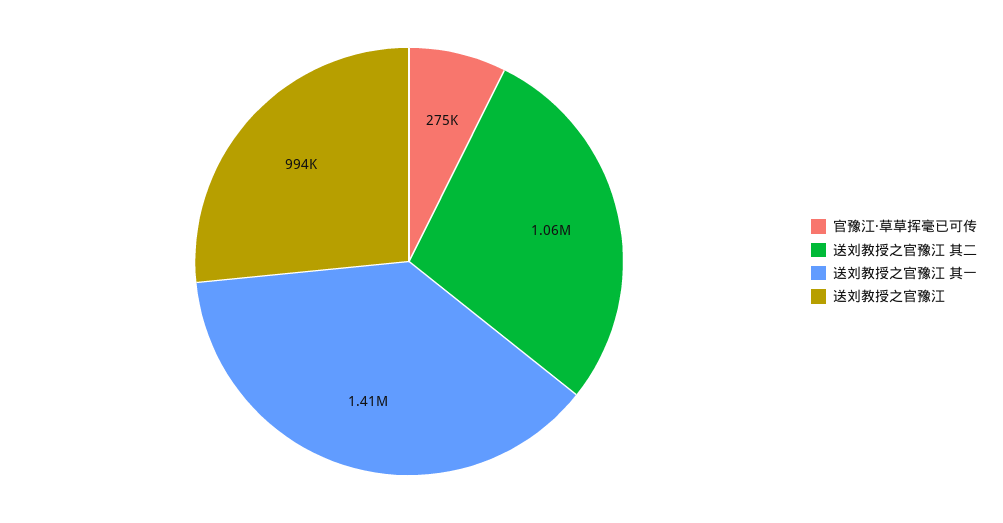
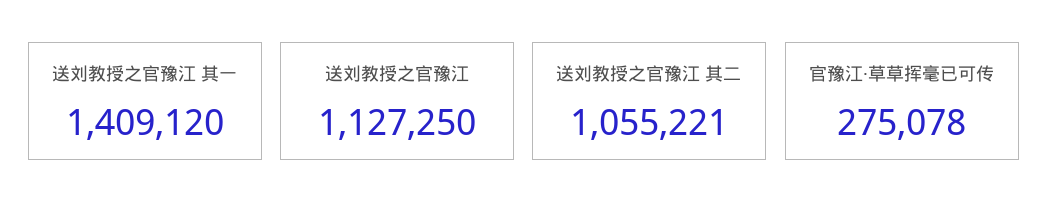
  {
    "官豫江·草草挥毫已可传": 275078,
    "送刘教授之官豫江 其二": 1055221,
    "送刘教授之官豫江 其一": 1409120,
-   "送刘教授之官豫江": 994000
+   "送刘教授之官豫江": 1127250
  }

